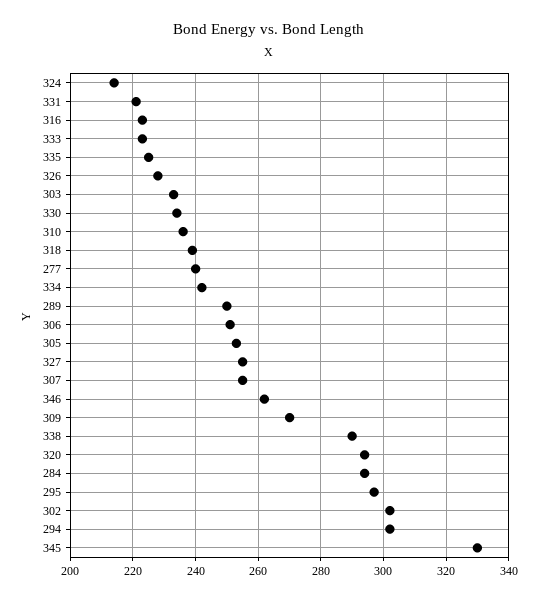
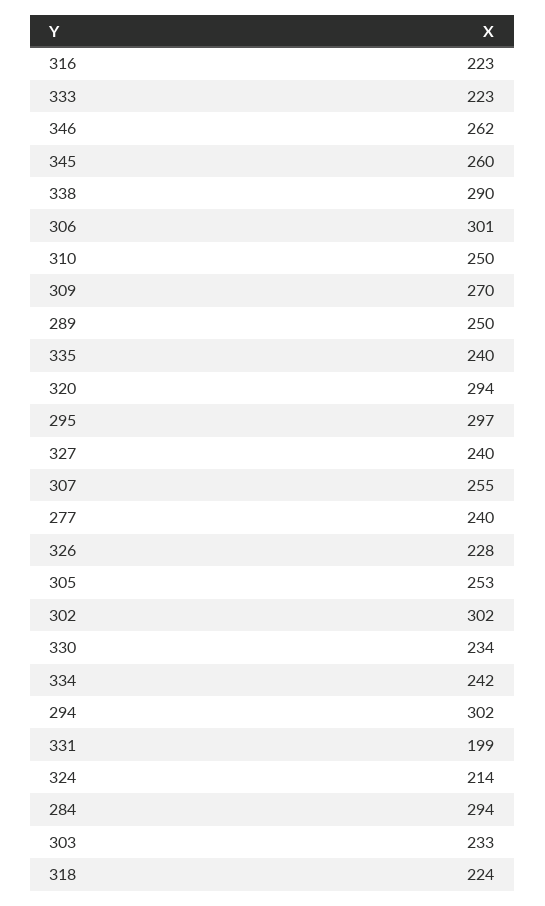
  {
    "324": 214,
-   "331": 220,
+   "331": 199,
    "316": 223,
    "333": 223,
-   "335": 225,
+   "335": 240,
    "326": 228,
    "303": 233,
    "330": 234,
-   "310": 235,
+   "310": 250,
-   "318": 240,
+   "318": 224,
    "277": 240,
    "334": 242,
    "289": 250,
-   "306": 250,
+   "306": 301,
    "305": 253,
-   "327": 255,
+   "327": 240,
    "307": 255,
    "346": 262,
    "309": 270,
    "338": 290,
    "320": 294,
    "284": 294,
    "295": 297,
    "302": 302,
    "294": 302,
-   "345": 330
+   "345": 260
  }

